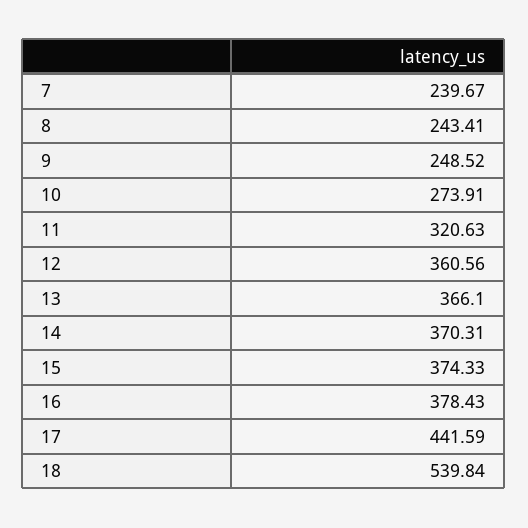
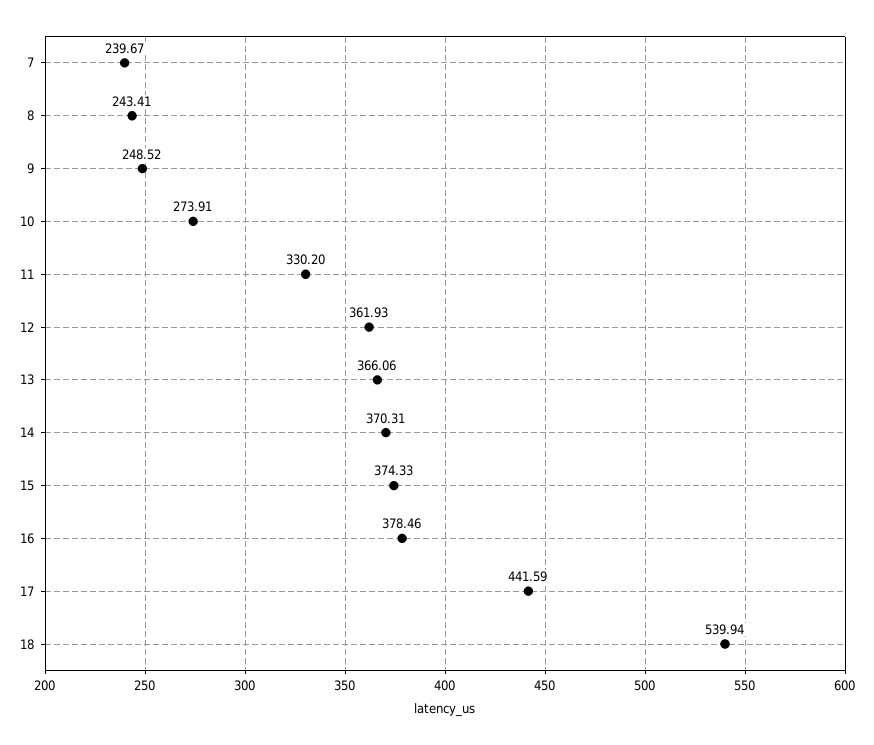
  {
    "7": 239.67,
    "8": 243.41,
    "9": 248.52,
    "10": 273.91,
-   "11": 320.63,
+   "11": 330.2,
-   "12": 360.56,
+   "12": 361.93,
-   "13": 366.1,
+   "13": 366.06,
    "14": 370.31,
    "15": 374.33,
-   "16": 378.43,
+   "16": 378.46,
    "17": 441.59,
-   "18": 539.84
+   "18": 539.94
  }

